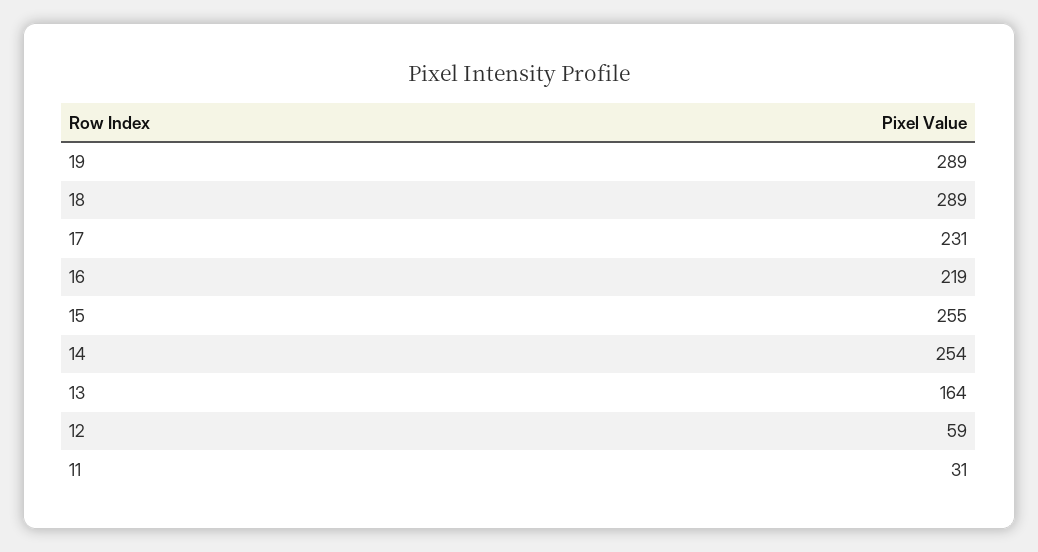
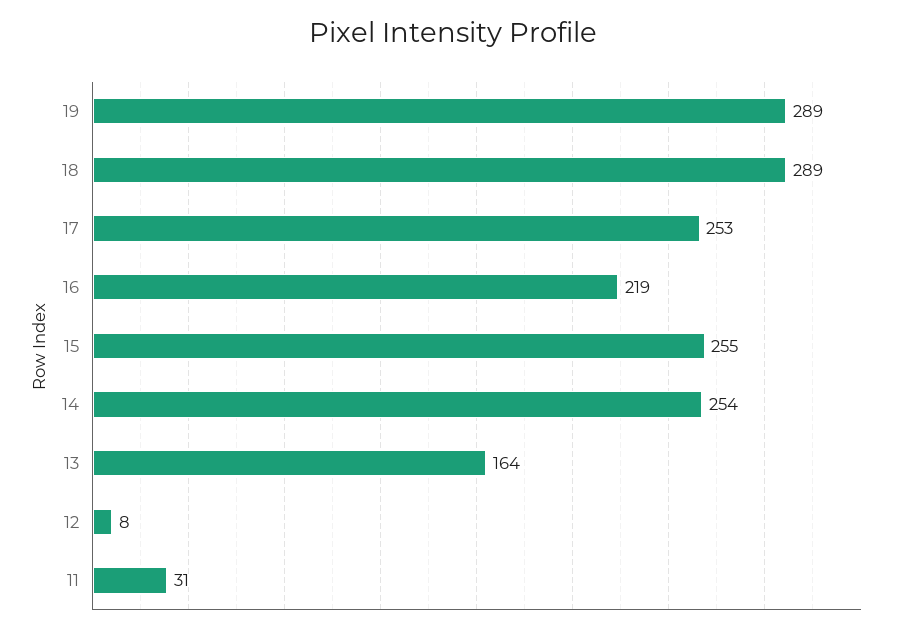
  {
    "19": 289,
    "18": 289,
-   "17": 231,
+   "17": 253,
    "16": 219,
    "15": 255,
    "14": 254,
    "13": 164,
-   "12": 59,
+   "12": 8,
    "11": 31
  }

